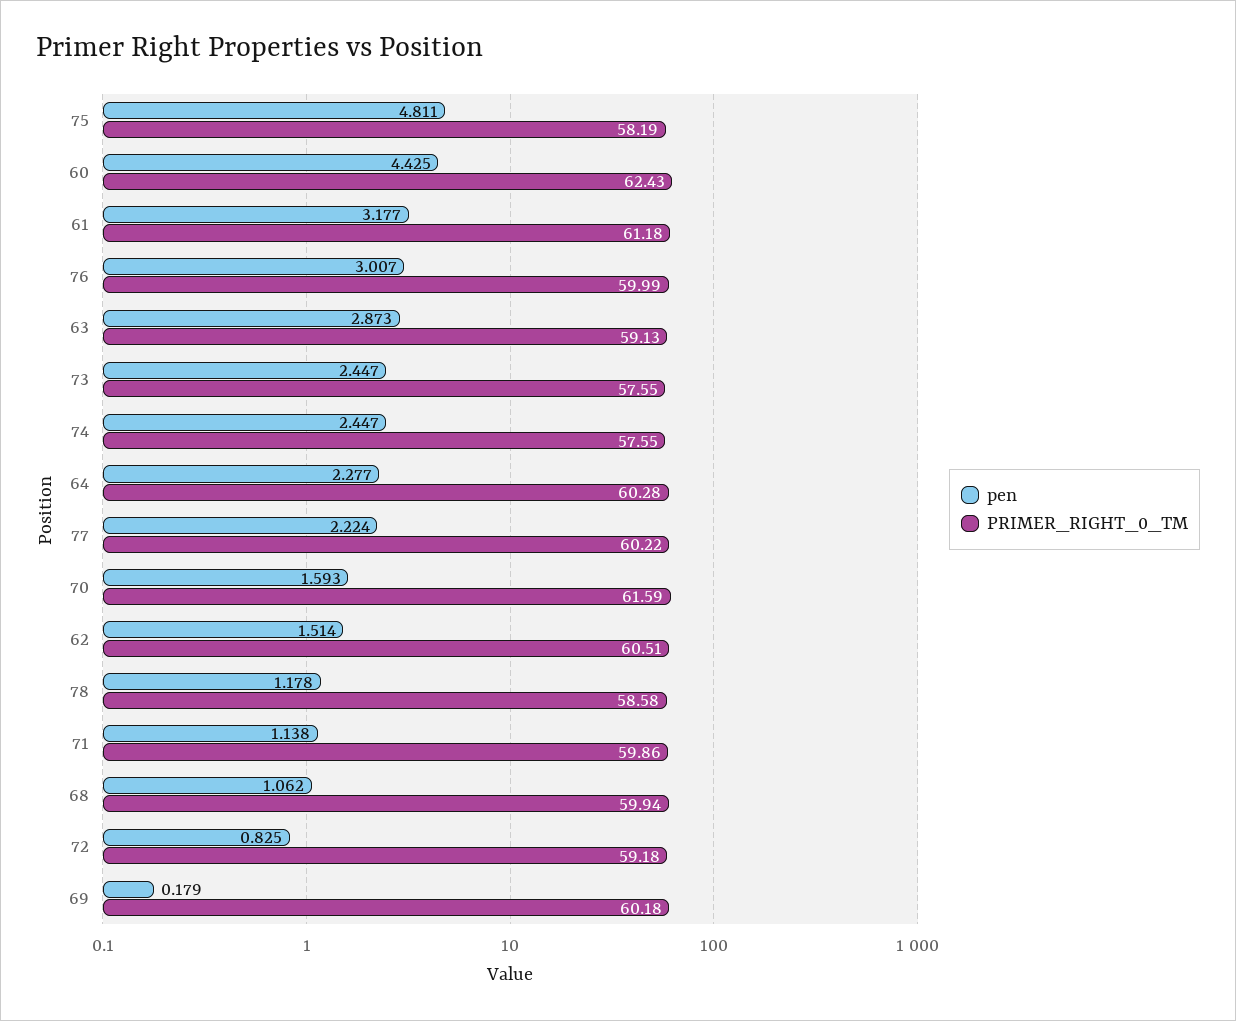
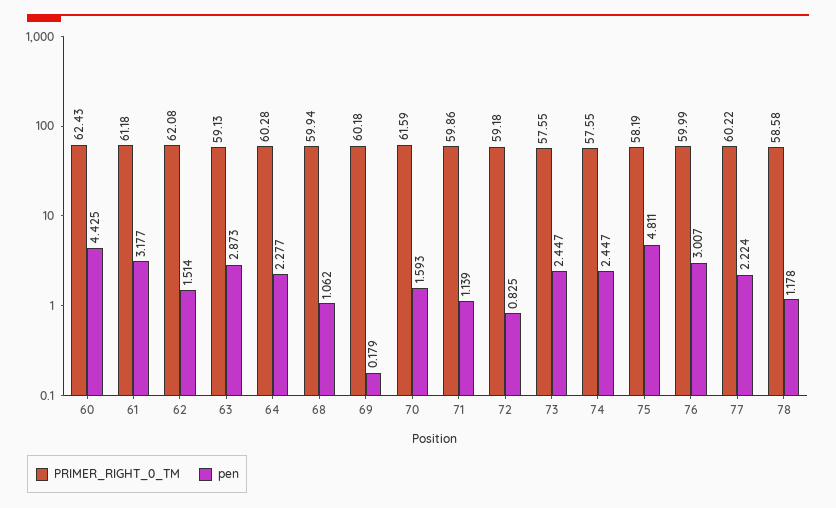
  {
    "pen": {
      "75": 4.811,
      "60": 4.425,
      "61": 3.177,
      "76": 3.007,
      "63": 2.873,
      "73": 2.447,
      "74": 2.447,
      "64": 2.277,
      "77": 2.224,
      "70": 1.593,
      "62": 1.514,
      "78": 1.178,
-     "71": 1.138,
+     "71": 1.139,
      "68": 1.062,
      "72": 0.825,
      "69": 0.179
    },
    "PRIMER_RIGHT_0_TM": {
      "75": 58.19,
      "60": 62.43,
      "61": 61.18,
      "76": 59.99,
      "63": 59.13,
      "73": 57.55,
      "74": 57.55,
      "64": 60.28,
      "77": 60.22,
      "70": 61.59,
-     "62": 60.51,
+     "62": 62.08,
      "78": 58.58,
      "71": 59.86,
      "68": 59.94,
      "72": 59.18,
      "69": 60.18
    }
  }

